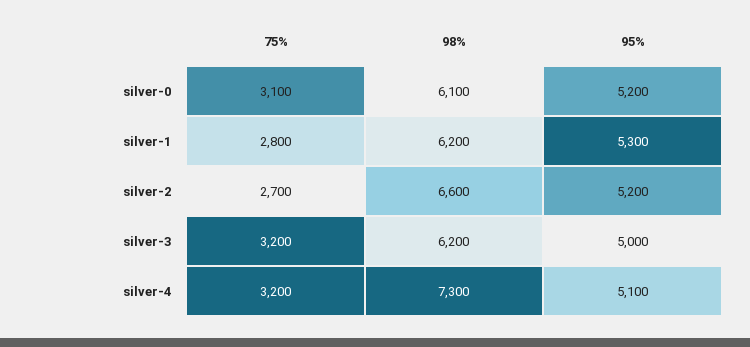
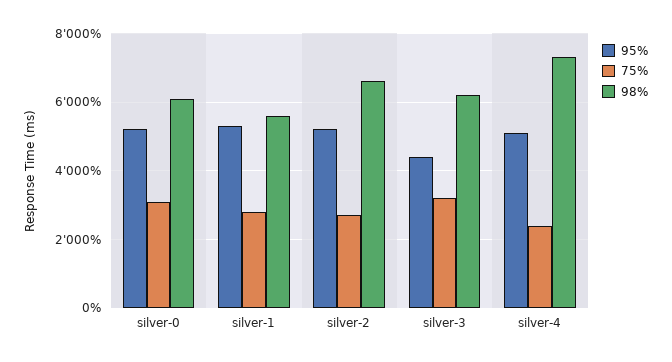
  {
    "75%": {
      "silver-0": 3100,
      "silver-1": 2800,
      "silver-2": 2700,
      "silver-3": 3200,
-     "silver-4": 3200
+     "silver-4": 2400
    },
    "98%": {
      "silver-0": 6100,
-     "silver-1": 6200,
+     "silver-1": 5600,
      "silver-2": 6600,
      "silver-3": 6200,
      "silver-4": 7300
    },
    "95%": {
      "silver-0": 5200,
      "silver-1": 5300,
      "silver-2": 5200,
-     "silver-3": 5000,
+     "silver-3": 4400,
      "silver-4": 5100
    }
  }

